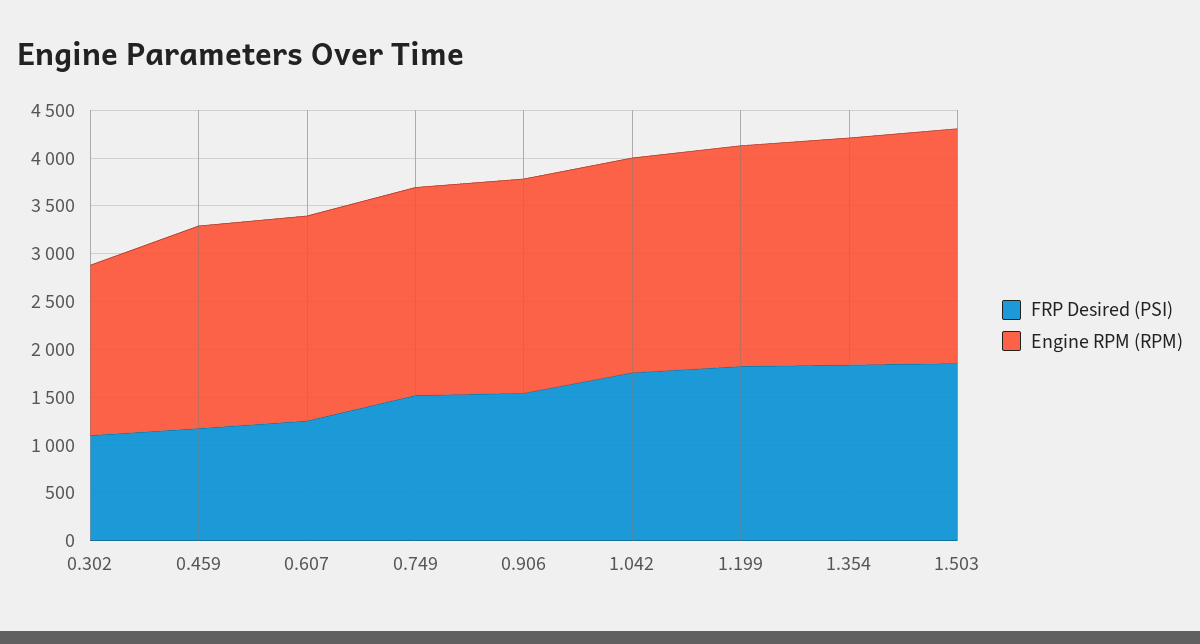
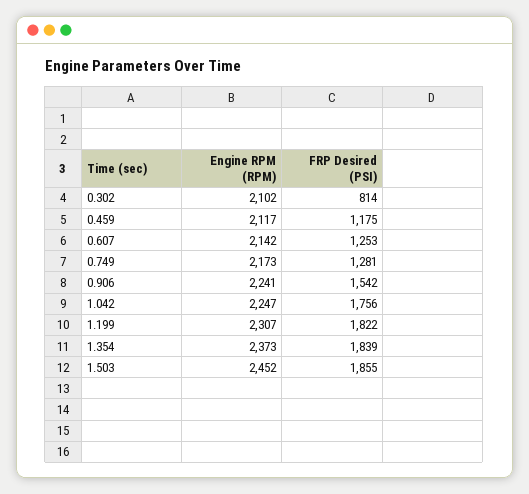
  {
    "FRP Desired (PSI)": {
-     "0.302": 1100,
+     "0.302": 814,
      "0.459": 1175,
      "0.607": 1253,
-     "0.749": 1500,
+     "0.749": 1281,
      "0.906": 1542,
      "1.042": 1756,
      "1.199": 1822,
      "1.354": 1839,
      "1.503": 1855
    },
    "Engine RPM (RPM)": {
-     "0.302": 1800,
+     "0.302": 2102,
      "0.459": 2117,
      "0.607": 2142,
      "0.749": 2173,
      "0.906": 2241,
      "1.042": 2247,
      "1.199": 2307,
      "1.354": 2373,
      "1.503": 2452
    }
  }

